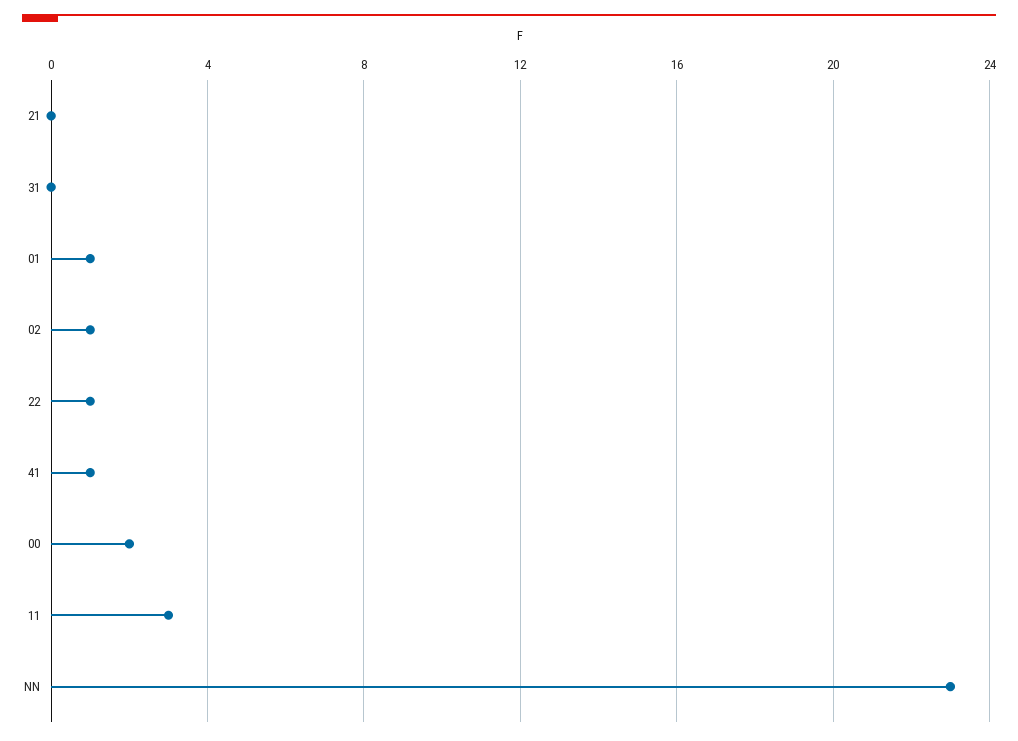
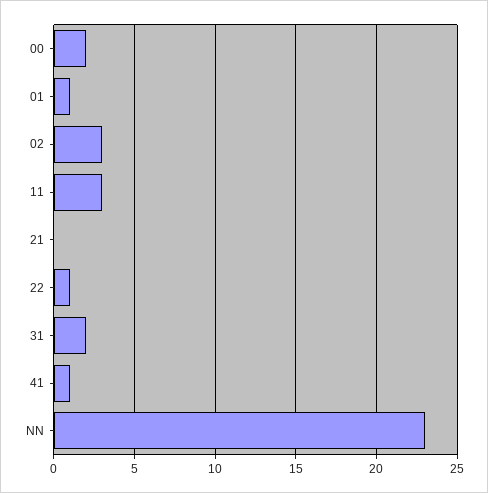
  {
    "21": 0,
-   "31": 0,
+   "31": 2,
    "01": 1,
-   "02": 1,
+   "02": 3,
    "22": 1,
    "41": 1,
    "00": 2,
    "11": 3,
    "NN": 23
  }

